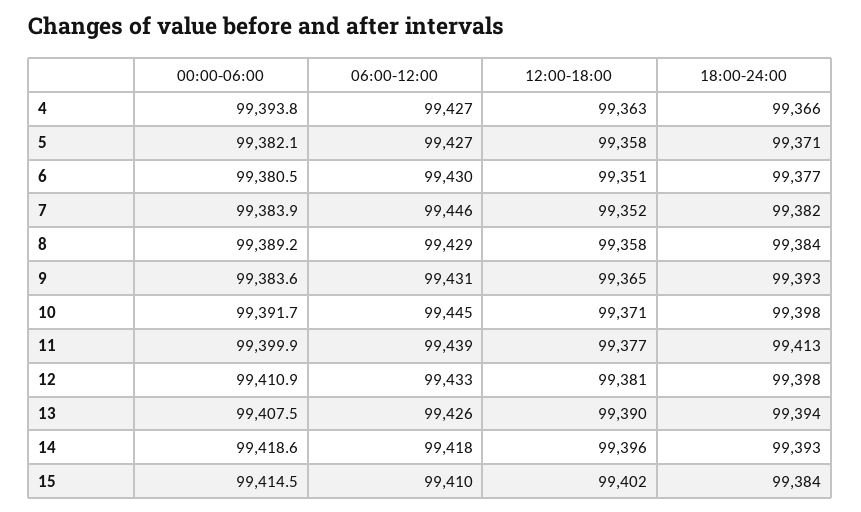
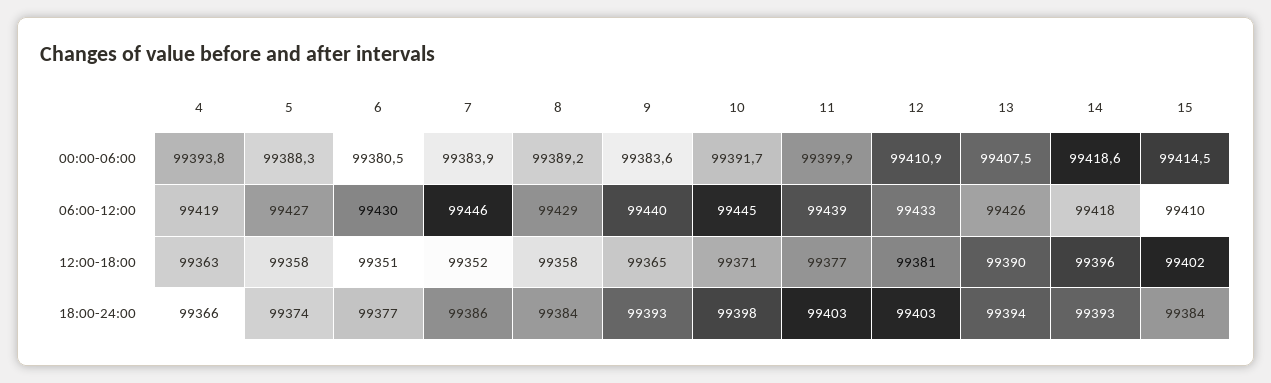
  {
    "00:00-06:00": {
      "4": 99393.8,
-     "5": 99382.1,
+     "5": 99388.3,
      "6": 99380.5,
      "7": 99383.9,
      "8": 99389.2,
      "9": 99383.6,
      "10": 99391.7,
      "11": 99399.9,
      "12": 99410.9,
      "13": 99407.5,
      "14": 99418.6,
      "15": 99414.5
    },
    "06:00-12:00": {
-     "4": 99427,
+     "4": 99419,
      "5": 99427,
      "6": 99430,
      "7": 99446,
      "8": 99429,
-     "9": 99431,
+     "9": 99440,
      "10": 99445,
      "11": 99439,
      "12": 99433,
      "13": 99426,
      "14": 99418,
      "15": 99410
    },
    "12:00-18:00": {
      "4": 99363,
      "5": 99358,
      "6": 99351,
      "7": 99352,
      "8": 99358,
      "9": 99365,
      "10": 99371,
      "11": 99377,
      "12": 99381,
      "13": 99390,
      "14": 99396,
      "15": 99402
    },
    "18:00-24:00": {
      "4": 99366,
-     "5": 99371,
+     "5": 99374,
      "6": 99377,
-     "7": 99382,
+     "7": 99386,
      "8": 99384,
      "9": 99393,
      "10": 99398,
-     "11": 99413,
+     "11": 99403,
-     "12": 99398,
+     "12": 99403,
      "13": 99394,
      "14": 99393,
      "15": 99384
    }
  }

